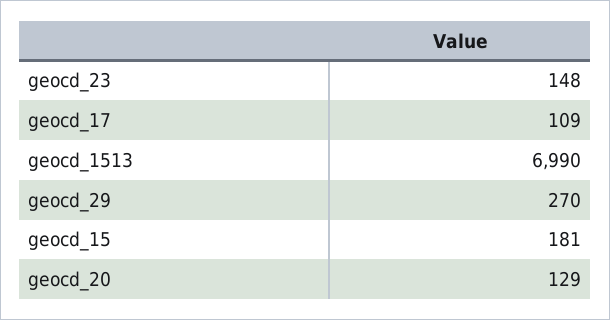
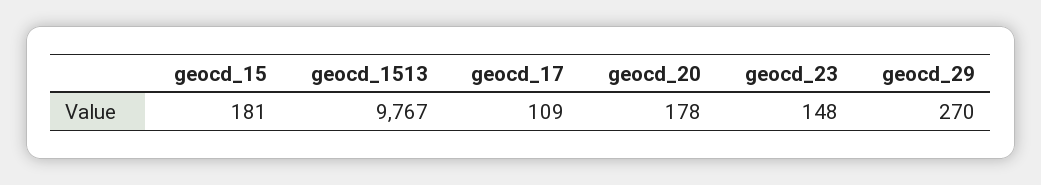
  {
    "geocd_23": 148,
    "geocd_17": 109,
-   "geocd_1513": 6990,
+   "geocd_1513": 9767,
    "geocd_29": 270,
    "geocd_15": 181,
-   "geocd_20": 129
+   "geocd_20": 178
  }

